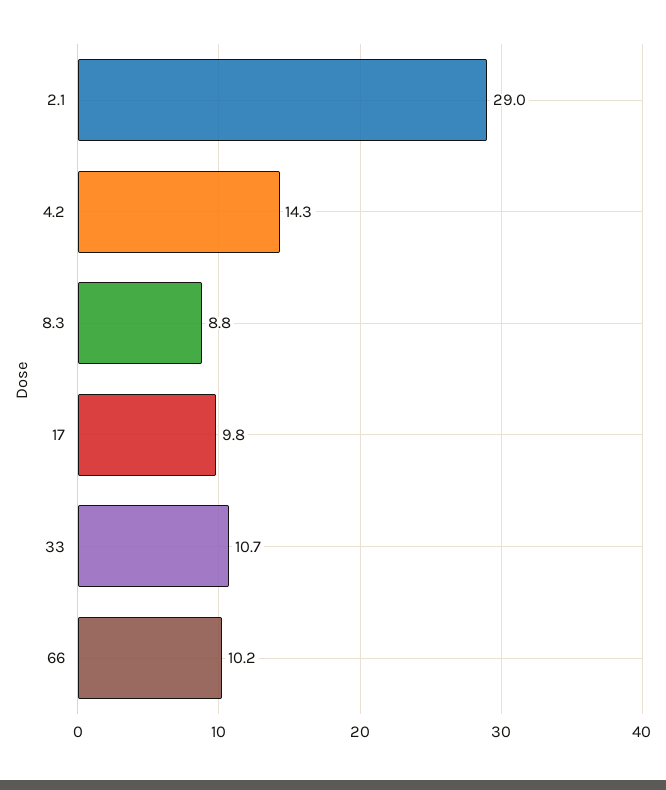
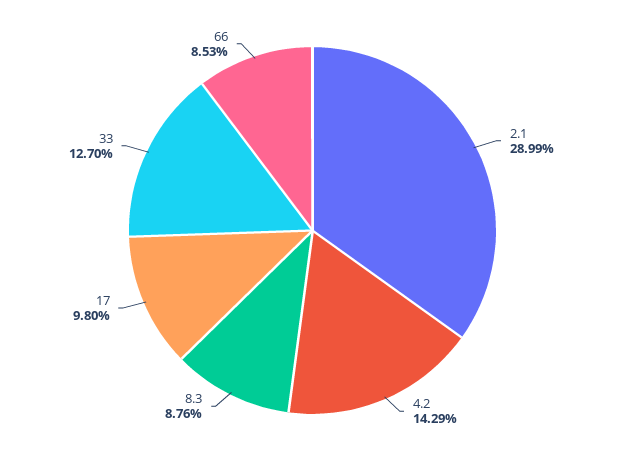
  {
    "2.1": 28.99,
    "4.2": 14.29,
    "8.3": 8.76,
    "17": 9.8,
-   "33": 10.7,
+   "33": 12.7,
-   "66": 10.2
+   "66": 8.53
  }

